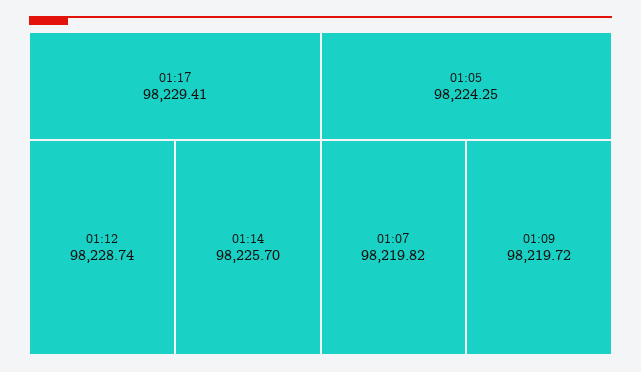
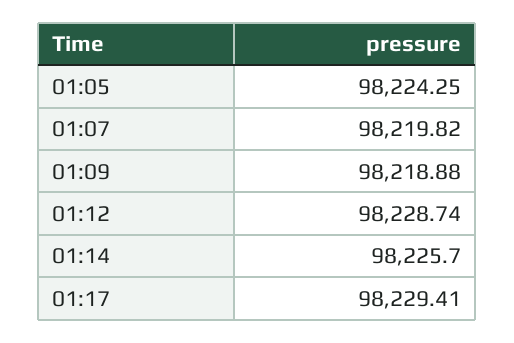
  {
    "01:17": 98229.41,
    "01:12": 98228.74,
    "01:14": 98225.7,
    "01:05": 98224.25,
    "01:07": 98219.82,
-   "01:09": 98219.72
+   "01:09": 98218.88
  }

